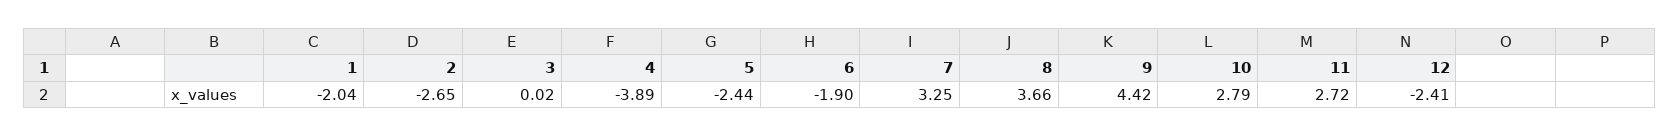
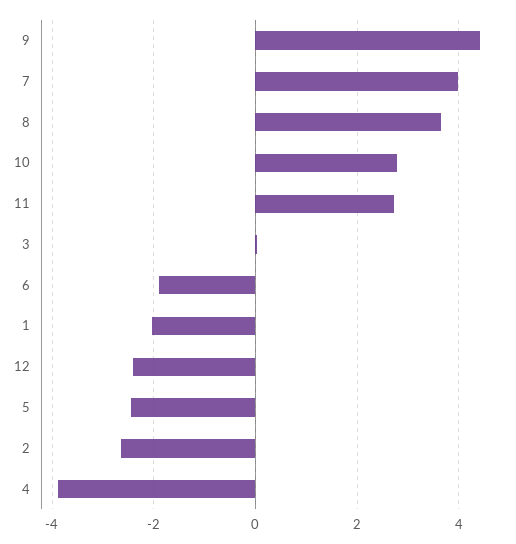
  {
    "1": -2.04,
    "2": -2.65,
    "3": 0.02,
    "4": -3.89,
    "5": -2.44,
    "6": -1.9,
-   "7": 3.25,
+   "7": 4,
    "8": 3.66,
    "9": 4.42,
    "10": 2.79,
    "11": 2.72,
    "12": -2.41
  }

